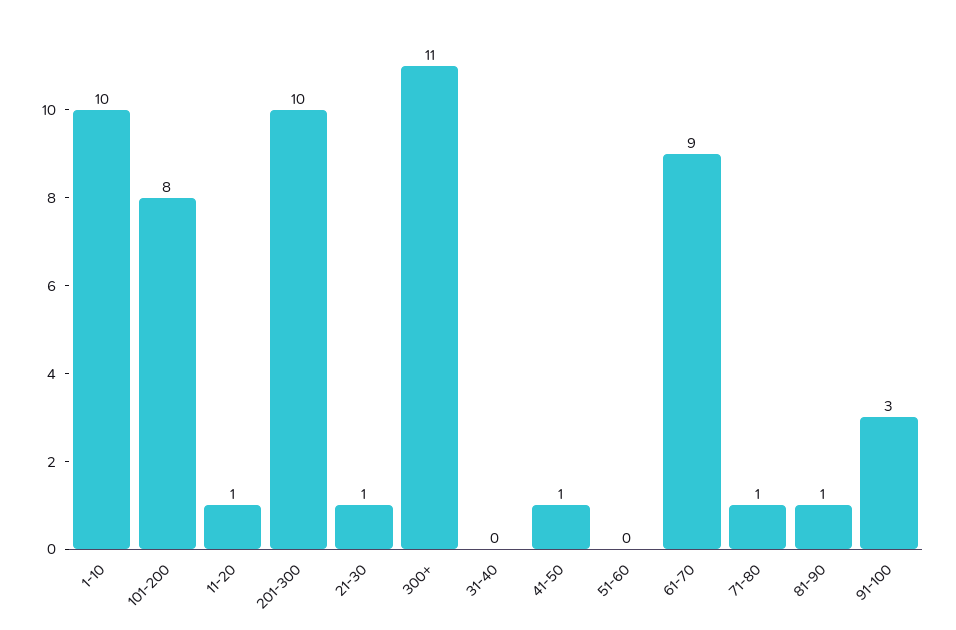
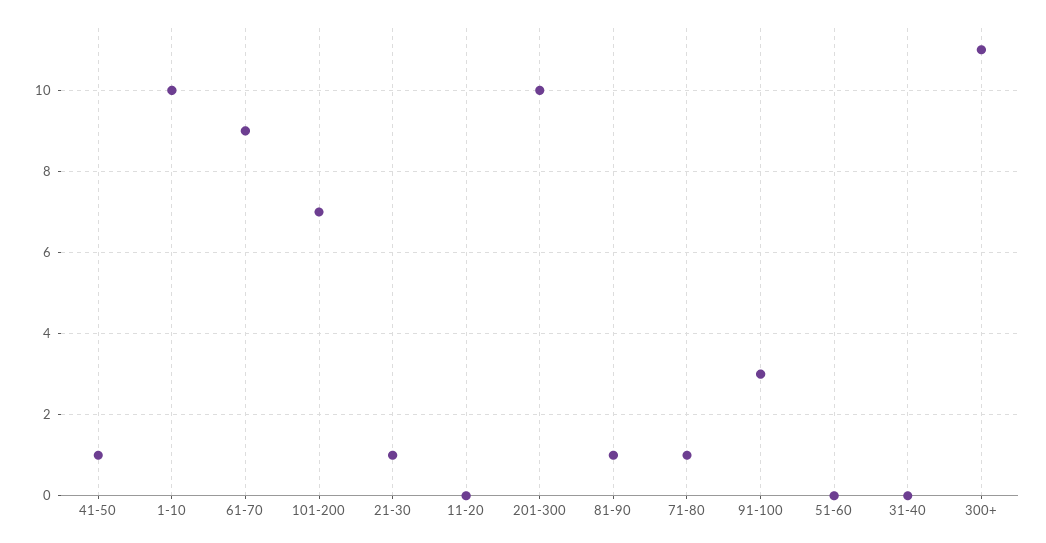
  {
    "1-10": 10,
-   "101-200": 8,
+   "101-200": 7,
-   "11-20": 1,
+   "11-20": 0,
    "201-300": 10,
    "21-30": 1,
    "300+": 11,
    "31-40": 0,
    "41-50": 1,
    "51-60": 0,
    "61-70": 9,
    "71-80": 1,
    "81-90": 1,
    "91-100": 3
  }

